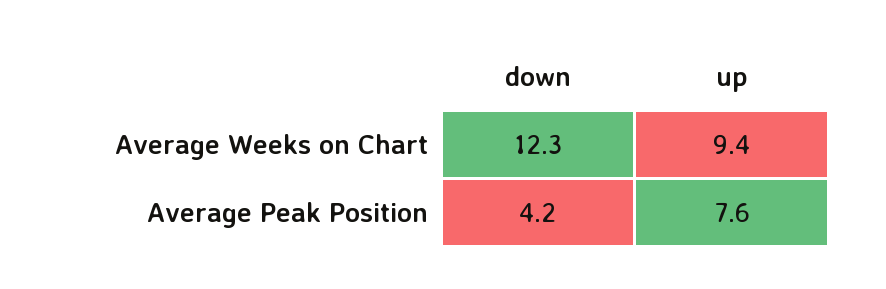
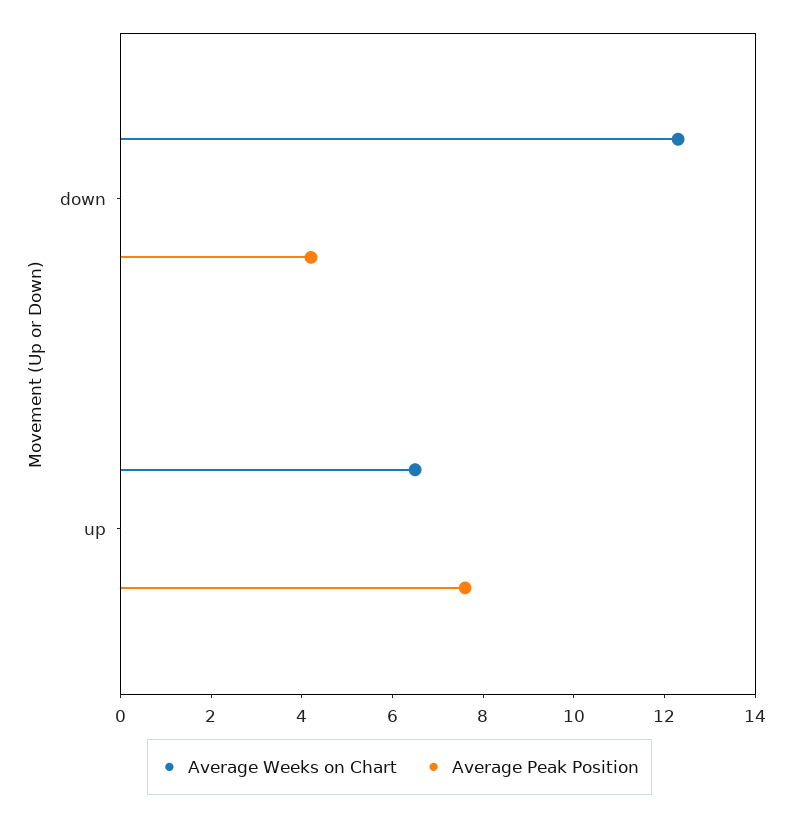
  {
    "Average Weeks on Chart": {
      "down": 12.3,
-     "up": 9.4
+     "up": 6.5
    },
    "Average Peak Position": {
      "down": 4.2,
      "up": 7.6
    }
  }

